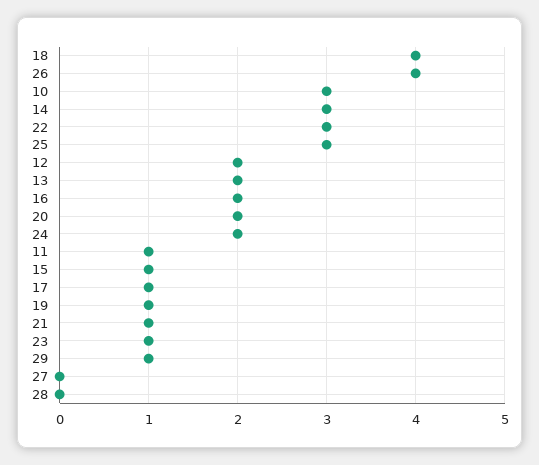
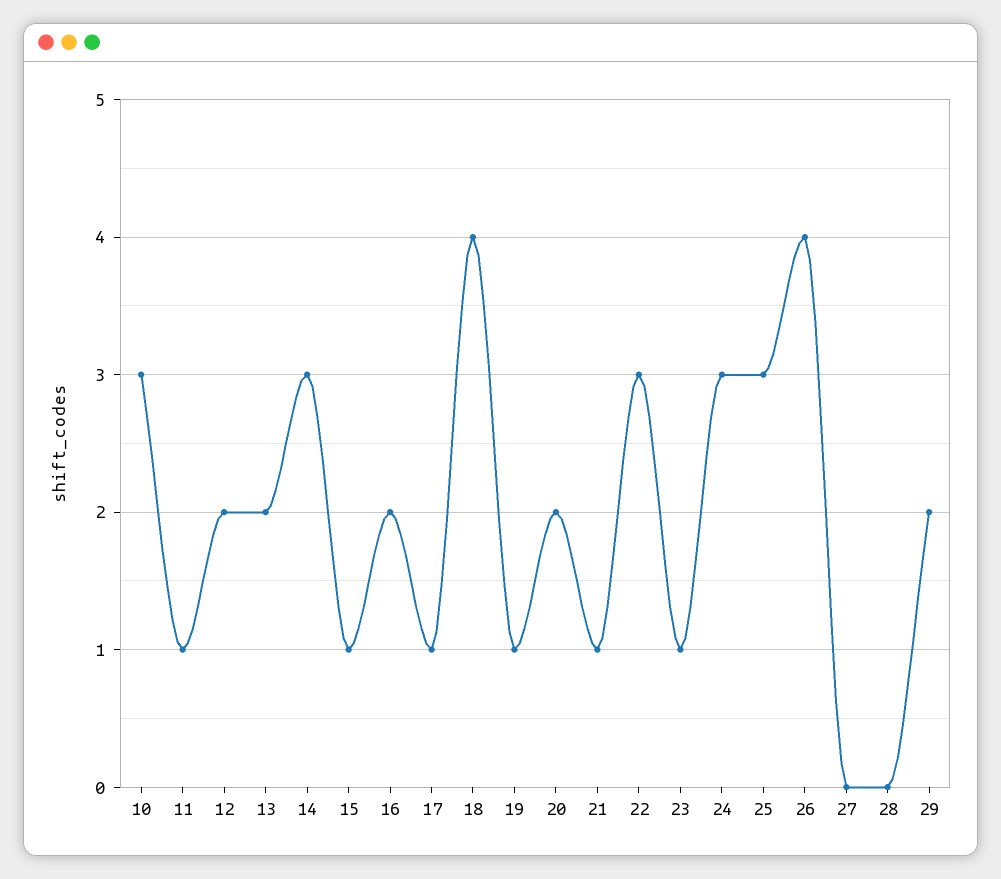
  {
    "18": 4,
    "26": 4,
    "10": 3,
    "14": 3,
    "22": 3,
    "25": 3,
    "12": 2,
    "13": 2,
    "16": 2,
    "20": 2,
-   "24": 2,
+   "24": 3,
    "11": 1,
    "15": 1,
    "17": 1,
    "19": 1,
    "21": 1,
    "23": 1,
-   "29": 1,
+   "29": 2,
    "27": 0,
    "28": 0
  }

